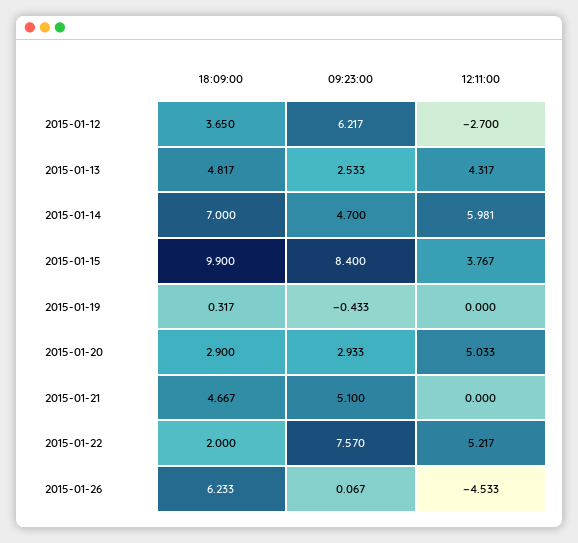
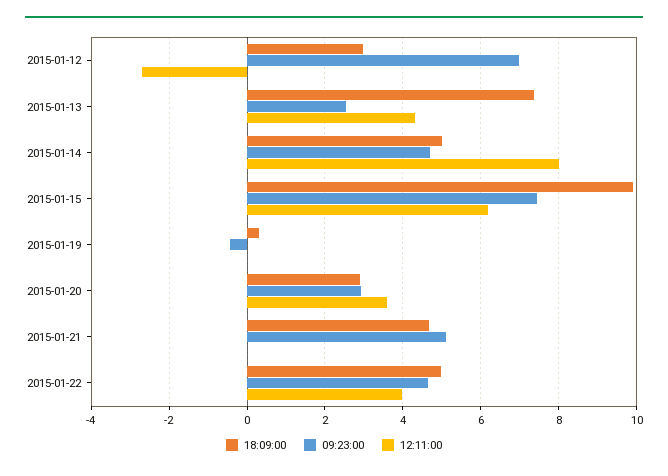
  {
    "18:09:00": {
-     "2015-01-12": 3.65,
+     "2015-01-12": 3,
-     "2015-01-13": 4.817,
+     "2015-01-13": 7.4,
-     "2015-01-14": 7,
+     "2015-01-14": 5,
      "2015-01-15": 9.9,
      "2015-01-19": 0.317,
      "2015-01-20": 2.9,
      "2015-01-21": 4.667,
-     "2015-01-22": 2,
+     "2015-01-22": 5
-     "2015-01-26": 6.233
    },
    "09:23:00": {
-     "2015-01-12": 6.217,
+     "2015-01-12": 7,
      "2015-01-13": 2.533,
      "2015-01-14": 4.7,
-     "2015-01-15": 8.4,
+     "2015-01-15": 7.4,
      "2015-01-19": -0.433,
      "2015-01-20": 2.933,
      "2015-01-21": 5.1,
-     "2015-01-22": 7.57,
+     "2015-01-22": 4.6
-     "2015-01-26": 0.067
    },
    "12:11:00": {
      "2015-01-12": -2.7,
      "2015-01-13": 4.317,
-     "2015-01-14": 5.981,
+     "2015-01-14": 8,
-     "2015-01-15": 3.767,
+     "2015-01-15": 6.2,
      "2015-01-19": 0,
-     "2015-01-20": 5.033,
+     "2015-01-20": 3.6,
      "2015-01-21": 0,
-     "2015-01-22": 5.217,
+     "2015-01-22": 4
-     "2015-01-26": -4.533
    }
  }

